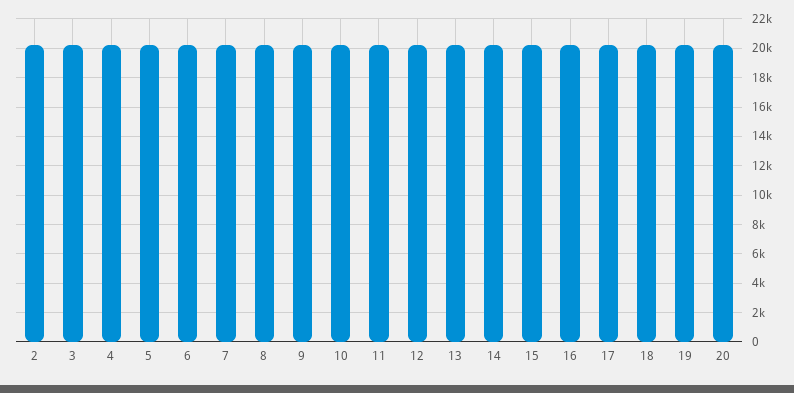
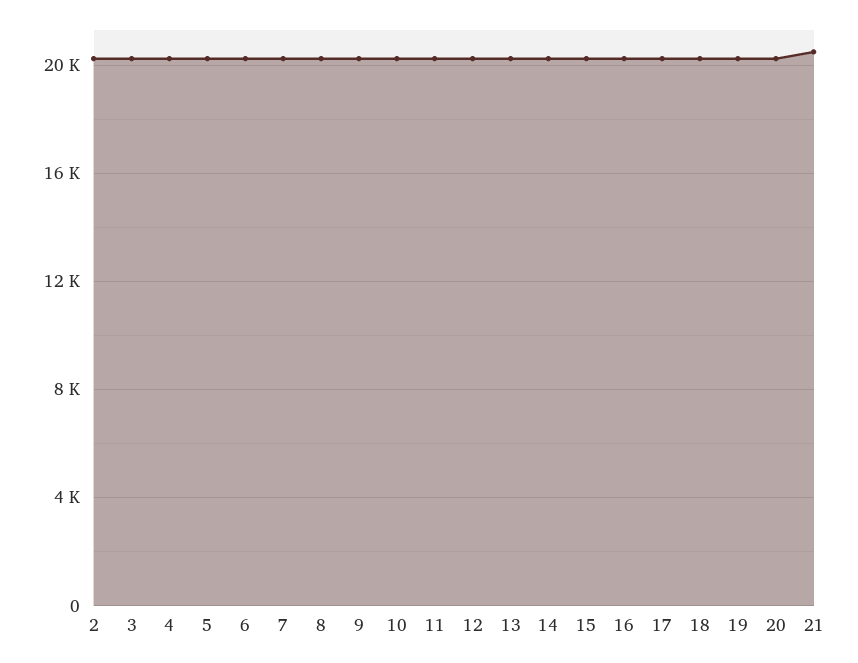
  {
    "2": 20000,
    "3": 20000,
    "4": 20000,
    "5": 20000,
    "6": 20000,
    "7": 20000,
    "8": 20000,
    "9": 20000,
    "10": 20000,
    "11": 20000,
    "12": 20000,
    "13": 20000,
    "14": 20000,
    "15": 20000,
    "16": 20000,
    "17": 20000,
    "18": 20000,
    "19": 20000,
-   "20": 20000
+   "20": 20000,
+   "21": 20500
  }

